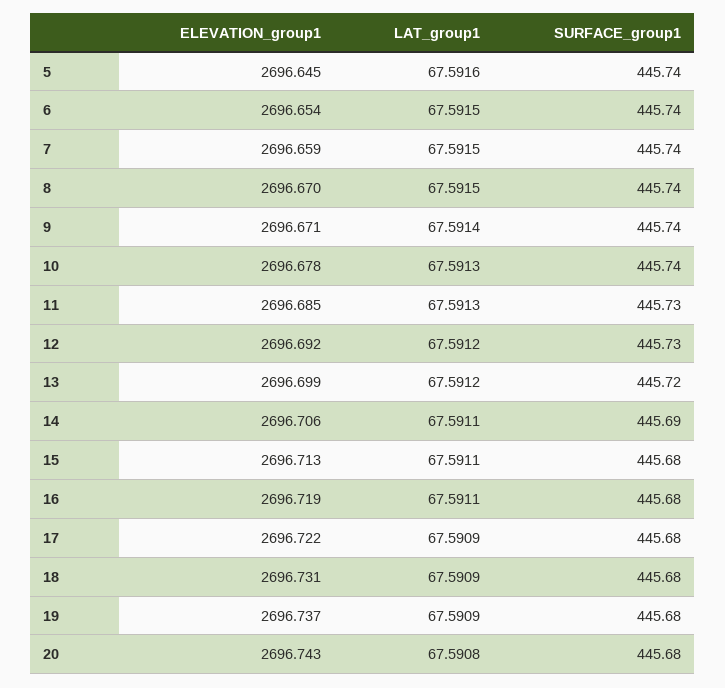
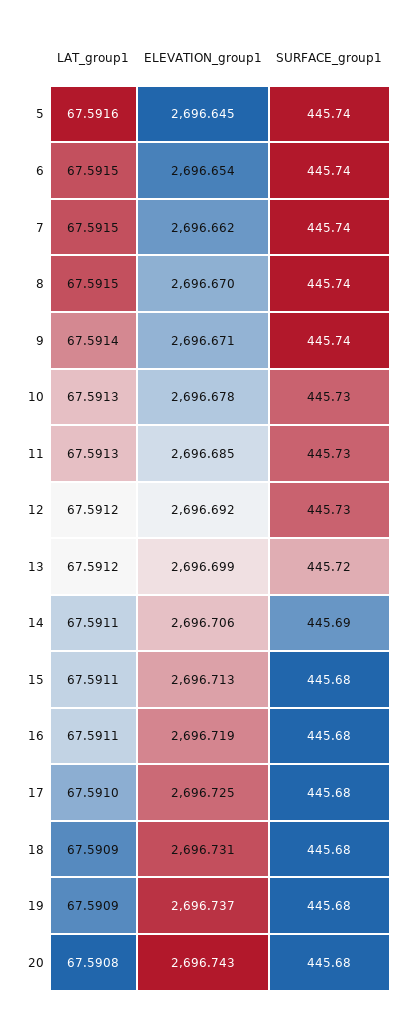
  {
    "ELEVATION_group1": {
      "5": 2696.645,
      "6": 2696.654,
-     "7": 2696.659,
+     "7": 2696.662,
      "8": 2696.67,
      "9": 2696.671,
      "10": 2696.678,
      "11": 2696.685,
      "12": 2696.692,
      "13": 2696.699,
      "14": 2696.706,
      "15": 2696.713,
      "16": 2696.719,
-     "17": 2696.722,
+     "17": 2696.725,
      "18": 2696.731,
      "19": 2696.737,
      "20": 2696.743
    },
    "LAT_group1": {
      "5": 67.5916,
      "6": 67.5915,
      "7": 67.5915,
      "8": 67.5915,
      "9": 67.5914,
      "10": 67.5913,
      "11": 67.5913,
      "12": 67.5912,
      "13": 67.5912,
      "14": 67.5911,
      "15": 67.5911,
      "16": 67.5911,
-     "17": 67.5909,
+     "17": 67.591,
      "18": 67.5909,
      "19": 67.5909,
      "20": 67.5908
    },
    "SURFACE_group1": {
      "5": 445.74,
      "6": 445.74,
      "7": 445.74,
      "8": 445.74,
      "9": 445.74,
-     "10": 445.74,
+     "10": 445.73,
      "11": 445.73,
      "12": 445.73,
      "13": 445.72,
      "14": 445.69,
      "15": 445.68,
      "16": 445.68,
      "17": 445.68,
      "18": 445.68,
      "19": 445.68,
      "20": 445.68
    }
  }

